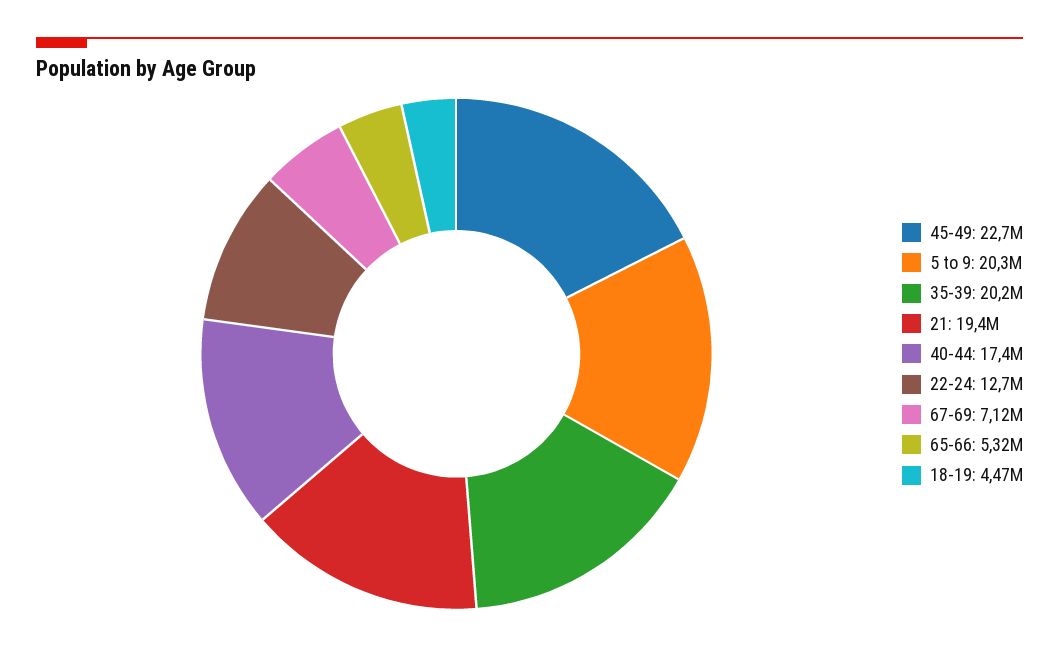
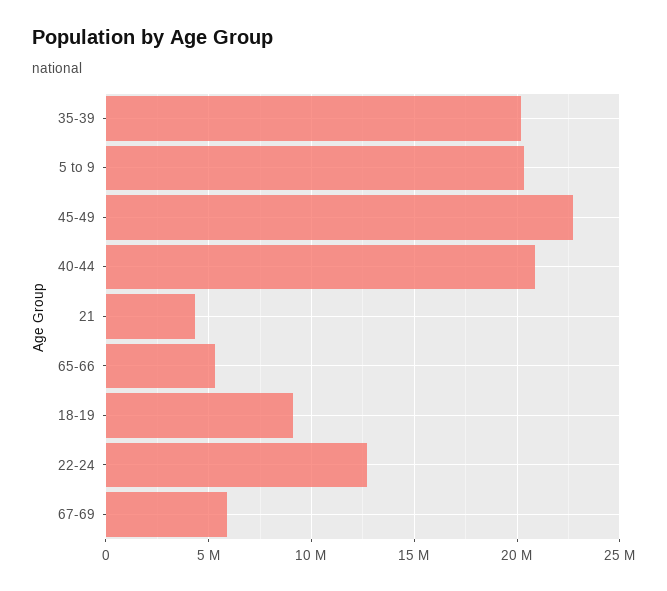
  {
    "45-49": 22700000,
    "5 to 9": 20300000,
    "35-39": 20200000,
-   "21": 19400000,
+   "21": 4500000,
-   "40-44": 17400000,
+   "40-44": 21000000,
    "22-24": 12700000,
-   "67-69": 7120000,
+   "67-69": 6000000,
    "65-66": 5320000,
-   "18-19": 4470000
+   "18-19": 9000000
  }

